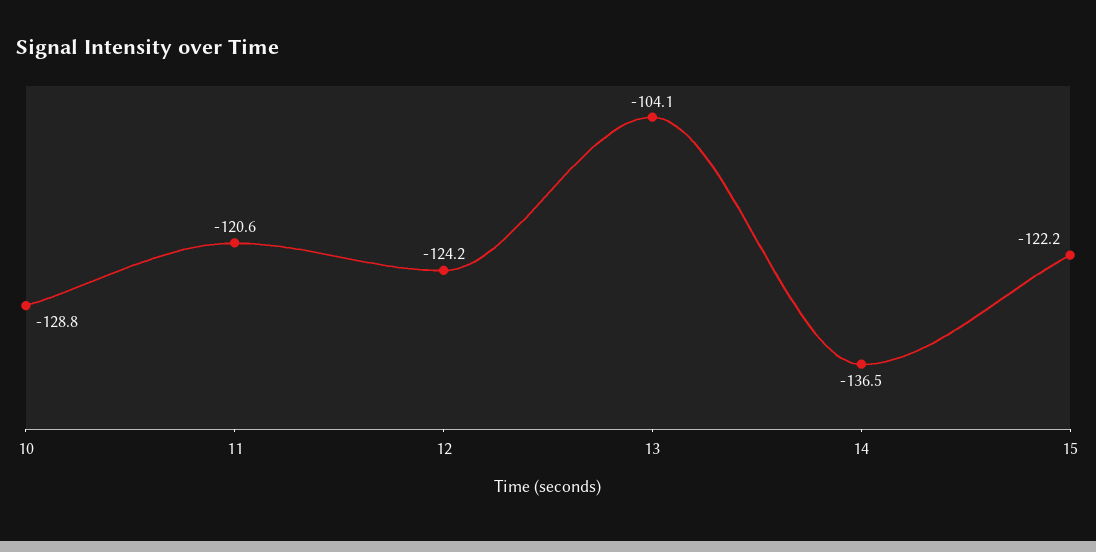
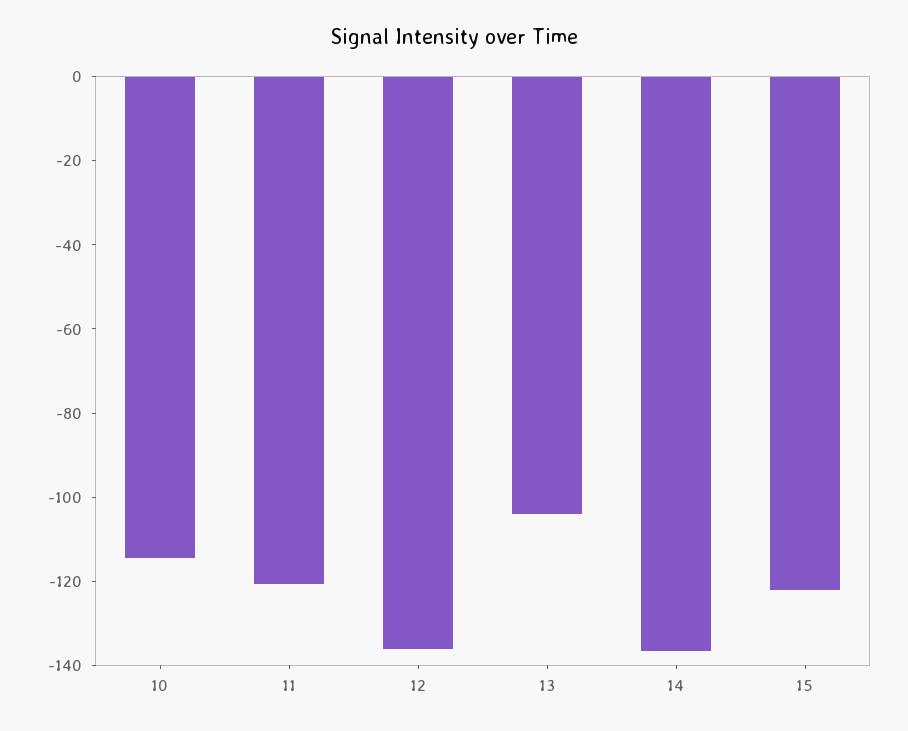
  {
-   "10": -128.8,
+   "10": -115,
    "11": -120.6,
-   "12": -124.2,
+   "12": -135,
    "13": -104.1,
    "14": -136.5,
    "15": -122.2
  }

